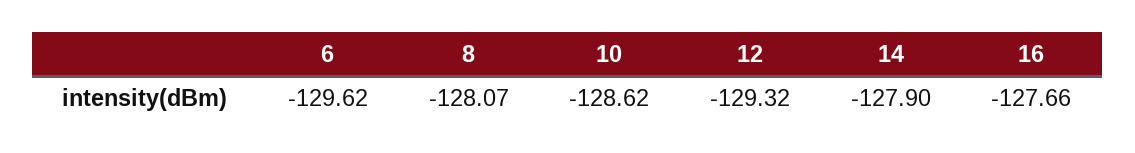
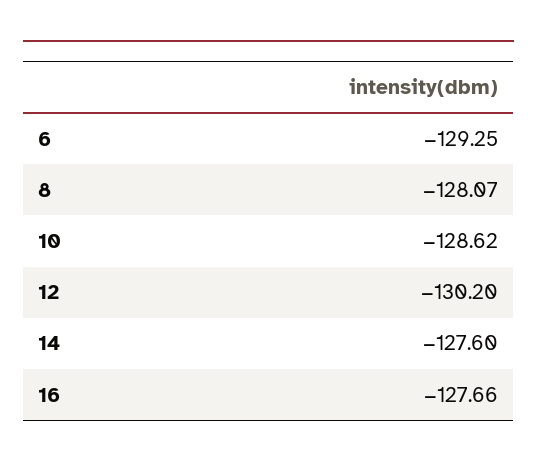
  {
-   "6": -129.62,
+   "6": -129.25,
    "8": -128.07,
    "10": -128.62,
-   "12": -129.32,
+   "12": -130.2,
-   "14": -127.9,
+   "14": -127.6,
    "16": -127.66
  }

